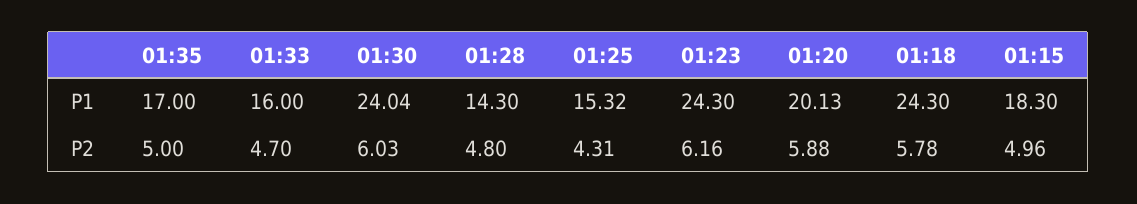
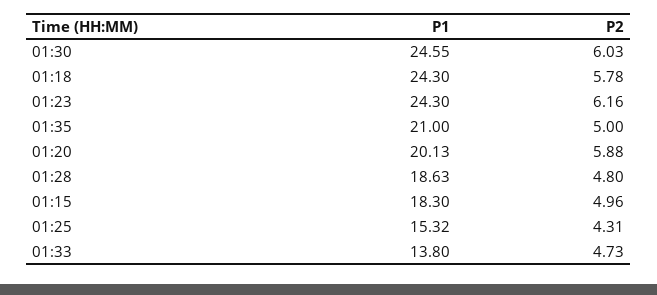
  {
    "01:35": {
-     "P1": 17,
+     "P1": 21,
      "P2": 5
    },
    "01:33": {
-     "P1": 16,
+     "P1": 13.8,
-     "P2": 4.7
+     "P2": 4.73
    },
    "01:30": {
-     "P1": 24.04,
+     "P1": 24.55,
      "P2": 6.03
    },
    "01:28": {
-     "P1": 14.3,
+     "P1": 18.63,
      "P2": 4.8
    },
    "01:25": {
      "P1": 15.32,
      "P2": 4.31
    },
    "01:23": {
      "P1": 24.3,
      "P2": 6.16
    },
    "01:20": {
      "P1": 20.13,
      "P2": 5.88
    },
    "01:18": {
      "P1": 24.3,
      "P2": 5.78
    },
    "01:15": {
      "P1": 18.3,
      "P2": 4.96
    }
  }

